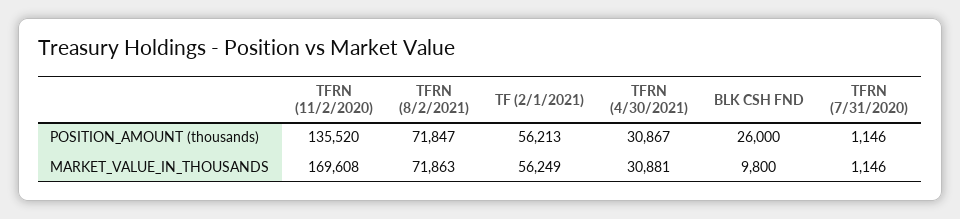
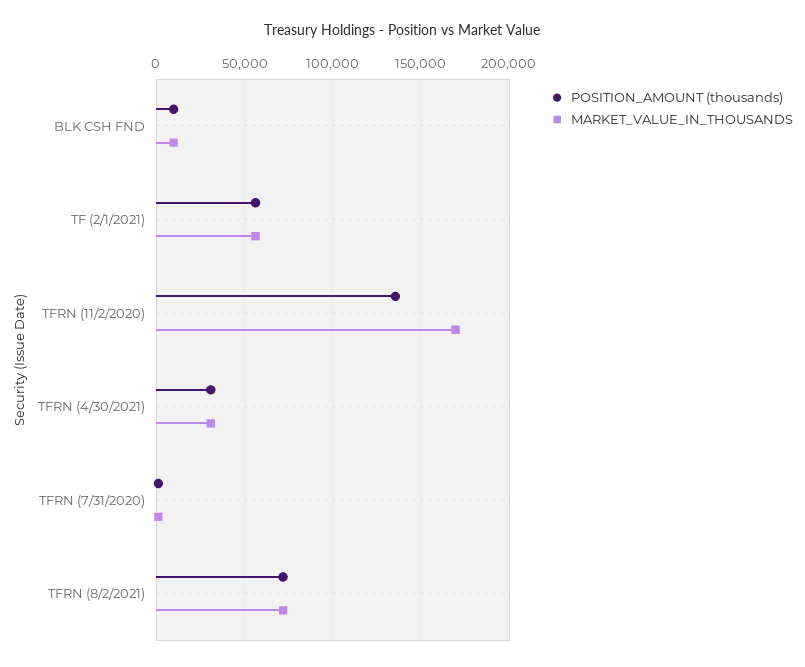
  {
    "POSITION_AMOUNT (thousands)": {
      "TFRN (11/2/2020)": 135520,
      "TFRN (8/2/2021)": 71847,
      "TF (2/1/2021)": 56213,
      "TFRN (4/30/2021)": 30867,
-     "BLK CSH FND": 26000,
+     "BLK CSH FND": 10000,
      "TFRN (7/31/2020)": 1146
    },
    "MARKET_VALUE_IN_THOUSANDS": {
      "TFRN (11/2/2020)": 169608,
      "TFRN (8/2/2021)": 71863,
      "TF (2/1/2021)": 56249,
      "TFRN (4/30/2021)": 30881,
      "BLK CSH FND": 9800,
      "TFRN (7/31/2020)": 1146
    }
  }

